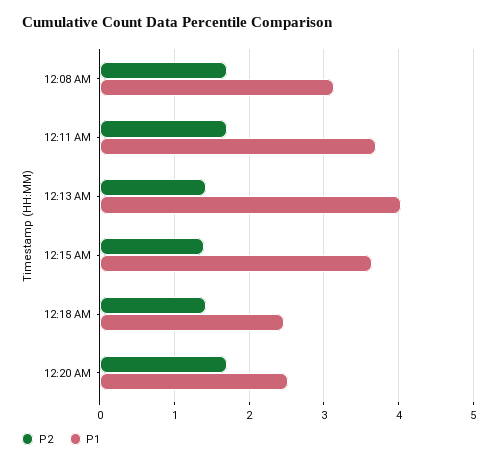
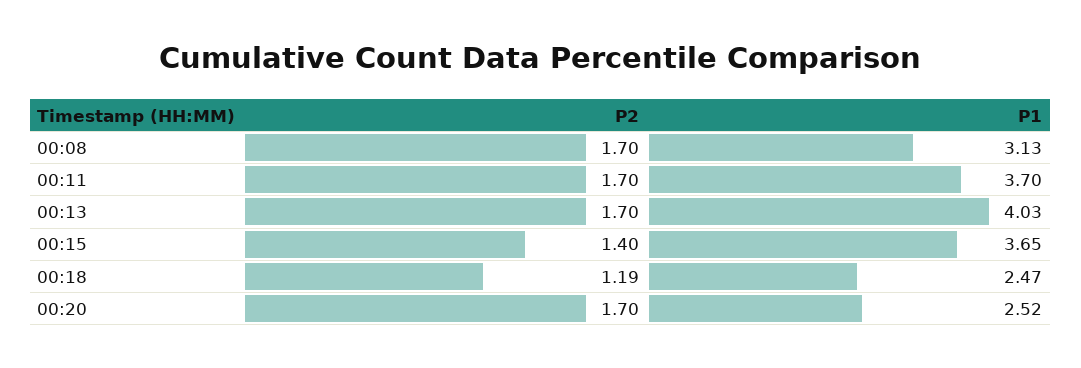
  {
    "P2": {
      "12:08 AM": 1.7,
      "12:11 AM": 1.7,
-     "12:13 AM": 1.4,
+     "12:13 AM": 1.7,
      "12:15 AM": 1.4,
-     "12:18 AM": 1.4,
+     "12:18 AM": 1.19,
      "12:20 AM": 1.7
    },
    "P1": {
      "12:08 AM": 3.13,
      "12:11 AM": 3.7,
      "12:13 AM": 4.03,
      "12:15 AM": 3.65,
      "12:18 AM": 2.47,
      "12:20 AM": 2.52
    }
  }

